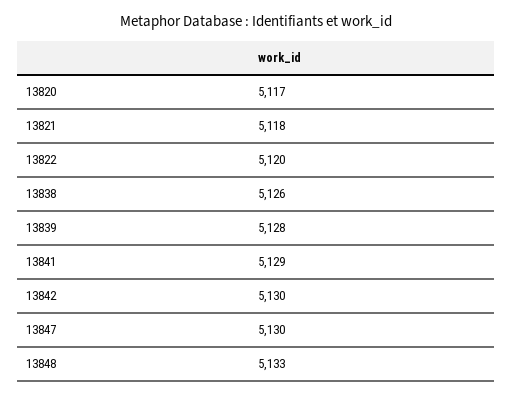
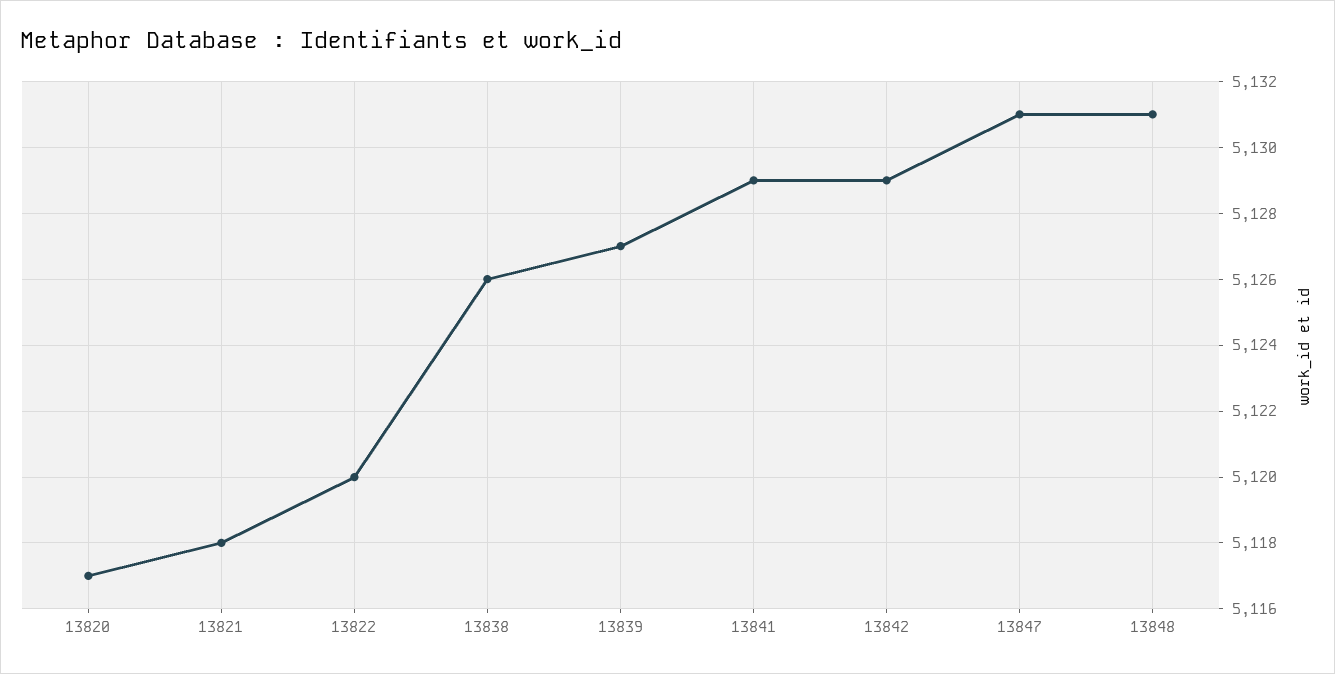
  {
    "13820": 5117,
    "13821": 5118,
    "13822": 5120,
    "13838": 5126,
-   "13839": 5128,
+   "13839": 5127,
    "13841": 5129,
-   "13842": 5130,
+   "13842": 5129,
-   "13847": 5130,
+   "13847": 5131,
-   "13848": 5133
+   "13848": 5131
  }

